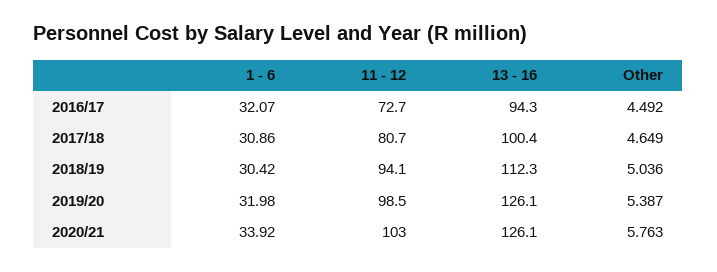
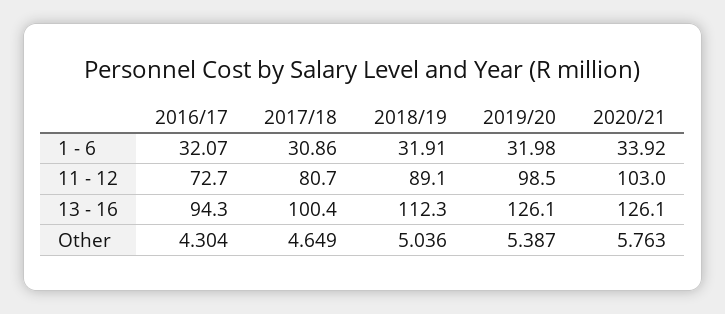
  {
    "1 - 6": {
      "2016/17": 32.07,
      "2017/18": 30.86,
-     "2018/19": 30.42,
+     "2018/19": 31.91,
      "2019/20": 31.98,
      "2020/21": 33.92
    },
    "11 - 12": {
      "2016/17": 72.7,
      "2017/18": 80.7,
-     "2018/19": 94.1,
+     "2018/19": 89.1,
      "2019/20": 98.5,
      "2020/21": 103
    },
    "13 - 16": {
      "2016/17": 94.3,
      "2017/18": 100.4,
      "2018/19": 112.3,
      "2019/20": 126.1,
      "2020/21": 126.1
    },
    "Other": {
-     "2016/17": 4.492,
+     "2016/17": 4.304,
      "2017/18": 4.649,
      "2018/19": 5.036,
      "2019/20": 5.387,
      "2020/21": 5.763
    }
  }

